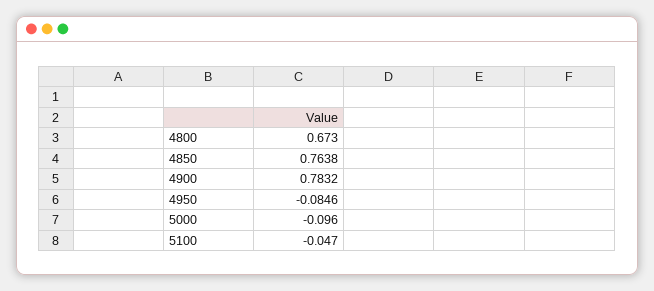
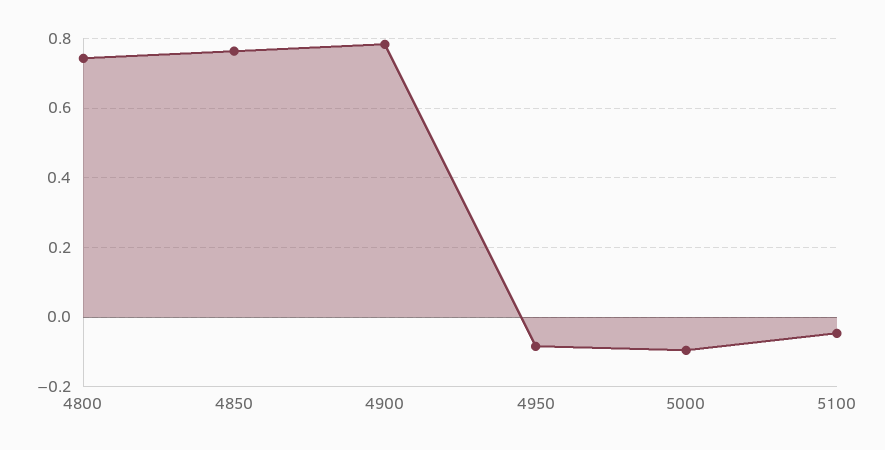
  {
-   "4800": 0.673,
+   "4800": 0.74,
    "4850": 0.7638,
    "4900": 0.7832,
    "4950": -0.0846,
    "5000": -0.096,
    "5100": -0.047
  }

